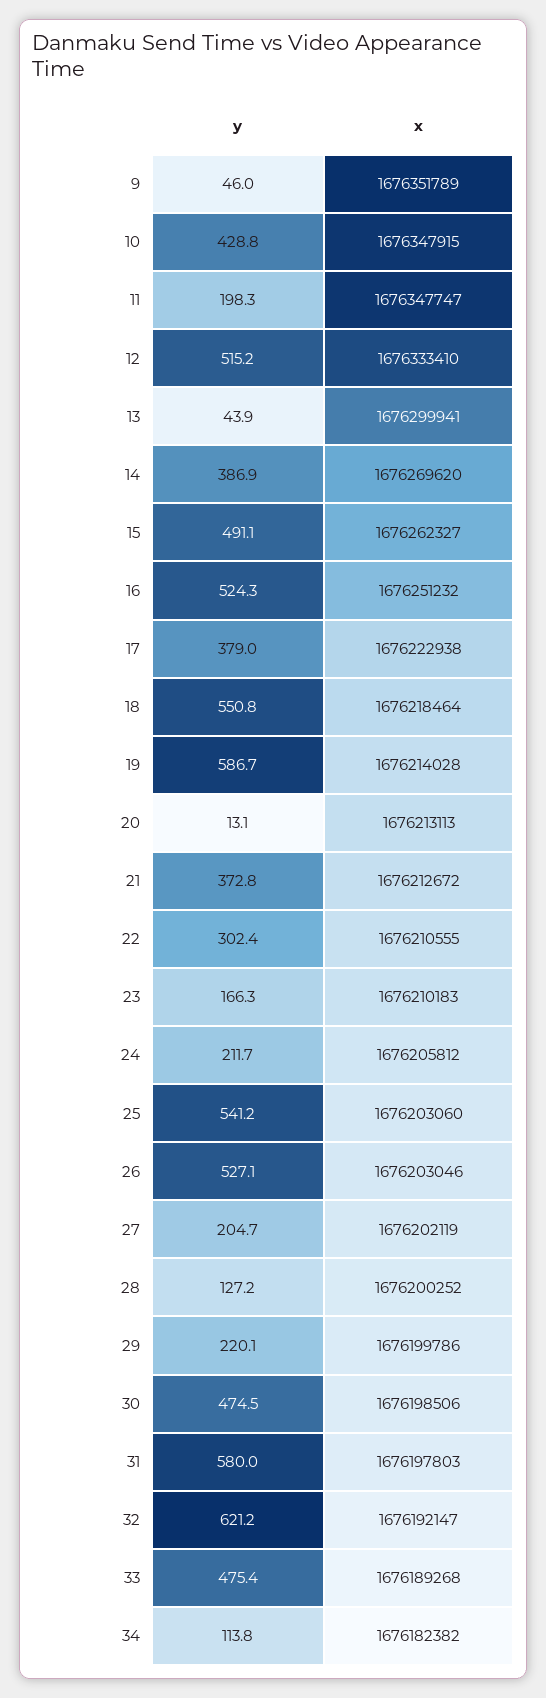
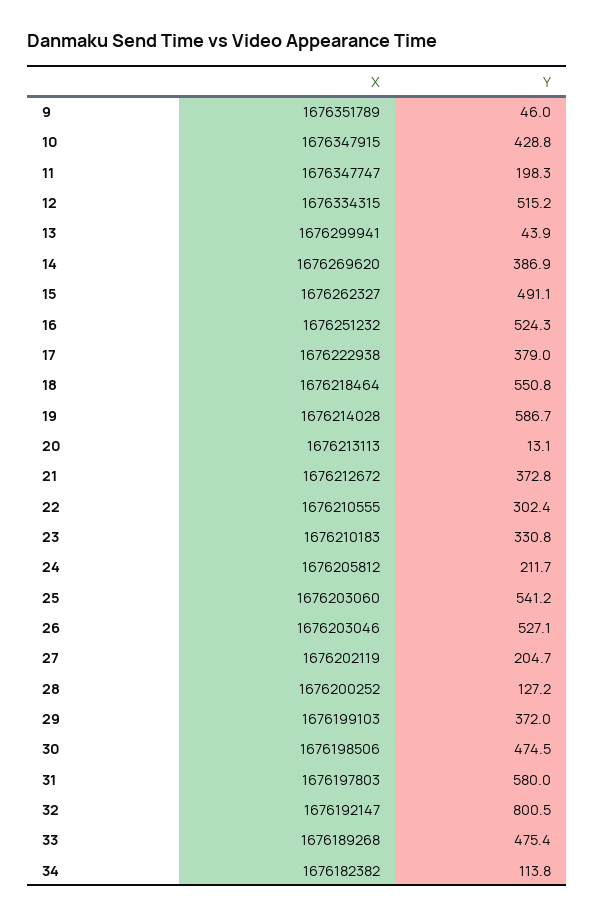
  {
    "y": {
      "9": 46,
      "10": 428.8,
      "11": 198.3,
      "12": 515.2,
      "13": 43.9,
      "14": 386.9,
      "15": 491.1,
      "16": 524.3,
      "17": 379,
      "18": 550.8,
      "19": 586.7,
      "20": 13.1,
      "21": 372.8,
      "22": 302.4,
-     "23": 166.3,
+     "23": 330.8,
      "24": 211.7,
      "25": 541.2,
      "26": 527.1,
      "27": 204.7,
      "28": 127.2,
-     "29": 220.1,
+     "29": 372,
      "30": 474.5,
      "31": 580,
-     "32": 621.2,
+     "32": 800.5,
      "33": 475.4,
      "34": 113.8
    },
    "x": {
      "9": 1676351789,
      "10": 1676347915,
      "11": 1676347747,
-     "12": 1676333410,
+     "12": 1676334315,
      "13": 1676299941,
      "14": 1676269620,
      "15": 1676262327,
      "16": 1676251232,
      "17": 1676222938,
      "18": 1676218464,
      "19": 1676214028,
      "20": 1676213113,
      "21": 1676212672,
      "22": 1676210555,
      "23": 1676210183,
      "24": 1676205812,
      "25": 1676203060,
      "26": 1676203046,
      "27": 1676202119,
      "28": 1676200252,
-     "29": 1676199786,
+     "29": 1676199103,
      "30": 1676198506,
      "31": 1676197803,
      "32": 1676192147,
      "33": 1676189268,
      "34": 1676182382
    }
  }

